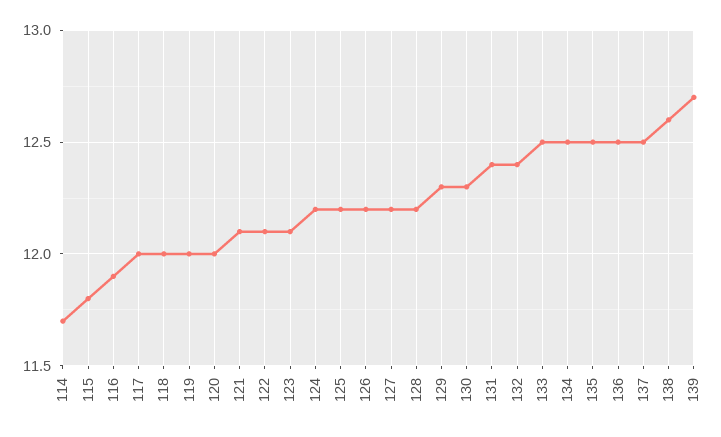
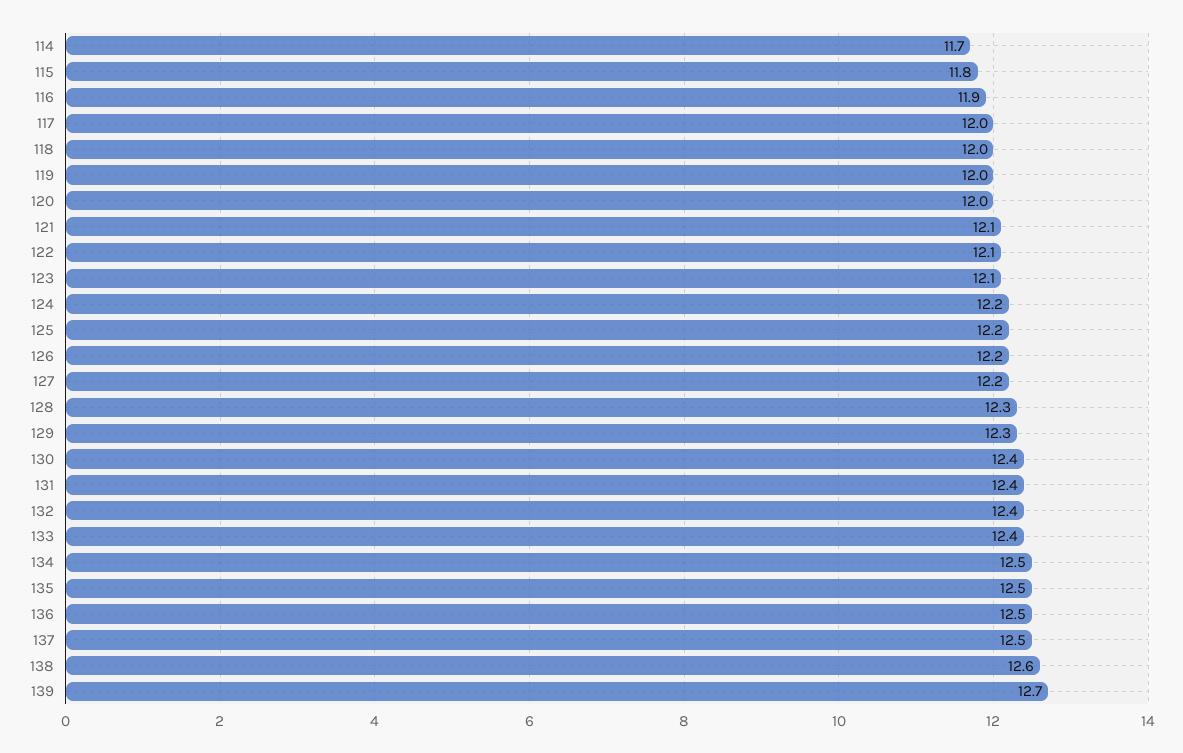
  {
    "114": 11.7,
    "115": 11.8,
    "116": 11.9,
    "117": 12,
    "118": 12,
    "119": 12,
    "120": 12,
    "121": 12.1,
    "122": 12.1,
    "123": 12.1,
    "124": 12.2,
    "125": 12.2,
    "126": 12.2,
    "127": 12.2,
-   "128": 12.2,
+   "128": 12.3,
    "129": 12.3,
-   "130": 12.3,
+   "130": 12.4,
    "131": 12.4,
    "132": 12.4,
-   "133": 12.5,
+   "133": 12.4,
    "134": 12.5,
    "135": 12.5,
    "136": 12.5,
    "137": 12.5,
    "138": 12.6,
    "139": 12.7
  }

